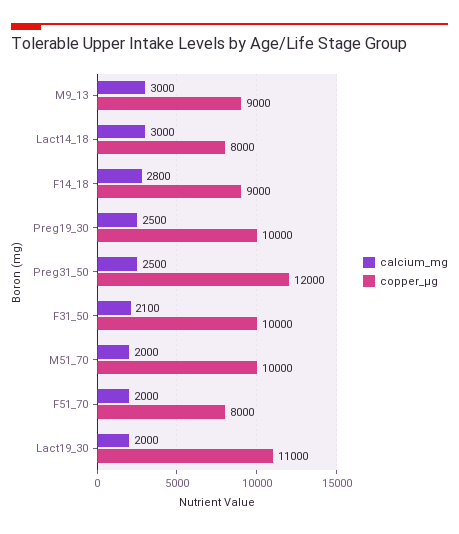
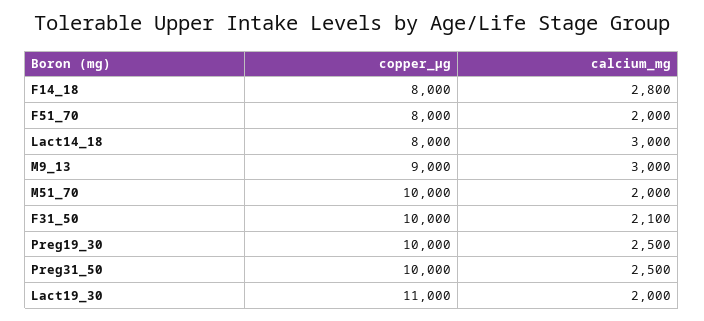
  {
    "calcium_mg": {
      "M9_13": 3000,
      "Lact14_18": 3000,
      "F14_18": 2800,
      "Preg19_30": 2500,
      "Preg31_50": 2500,
      "F31_50": 2100,
      "M51_70": 2000,
      "F51_70": 2000,
      "Lact19_30": 2000
    },
    "copper_μg": {
      "M9_13": 9000,
      "Lact14_18": 8000,
-     "F14_18": 9000,
+     "F14_18": 8000,
      "Preg19_30": 10000,
-     "Preg31_50": 12000,
+     "Preg31_50": 10000,
      "F31_50": 10000,
      "M51_70": 10000,
      "F51_70": 8000,
      "Lact19_30": 11000
    }
  }

